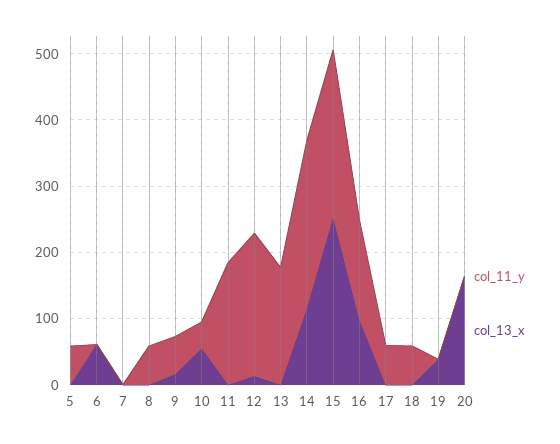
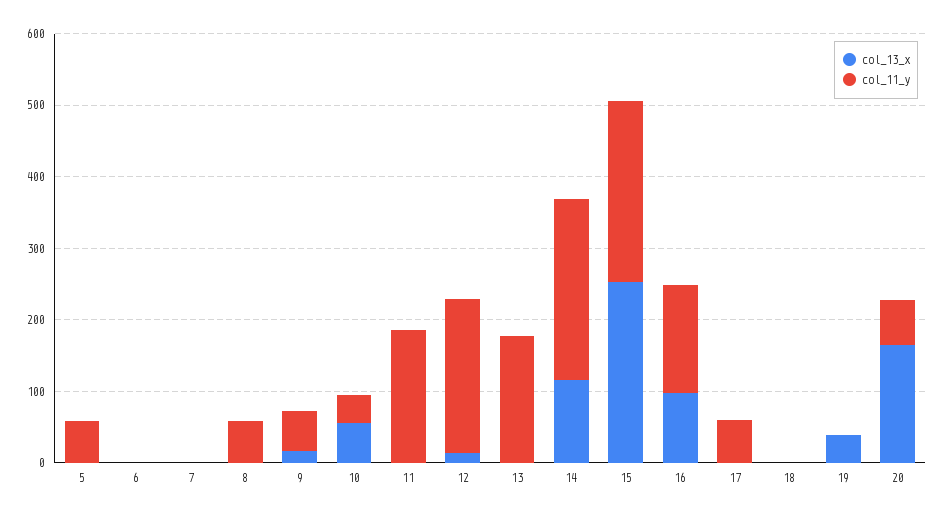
  {
    "col_11_y": {
      "5": 60,
      "6": 0,
      "7": 0,
      "8": 60,
      "9": 60,
      "10": 40,
      "11": 180,
      "12": 220,
      "13": 180,
      "14": 260,
      "15": 260,
      "16": 160,
      "17": 60,
-     "18": 60,
+     "18": 0,
      "19": 0,
-     "20": 0
+     "20": 60
    },
    "col_13_x": {
      "5": 0,
-     "6": 60,
+     "6": 0,
      "7": 0,
      "8": 0,
      "9": 20,
      "10": 60,
      "11": 0,
      "12": 20,
      "13": 0,
      "14": 120,
      "15": 260,
      "16": 100,
      "17": 0,
      "18": 0,
      "19": 40,
      "20": 160
    }
  }

